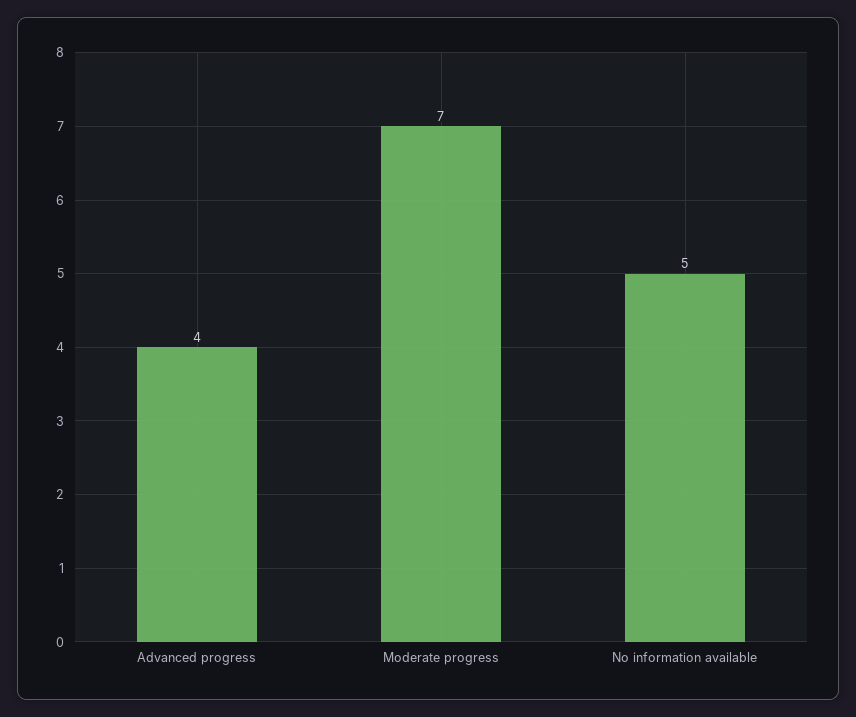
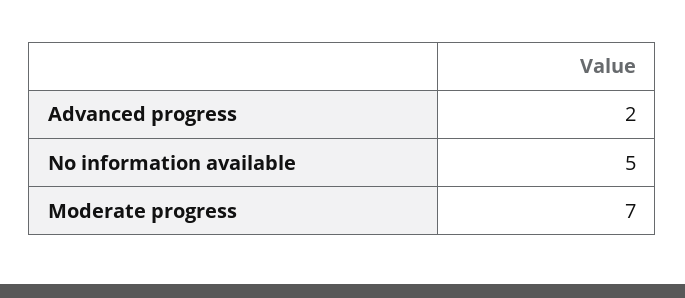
  {
-   "Advanced progress": 4,
+   "Advanced progress": 2,
    "Moderate progress": 7,
    "No information available": 5
  }

